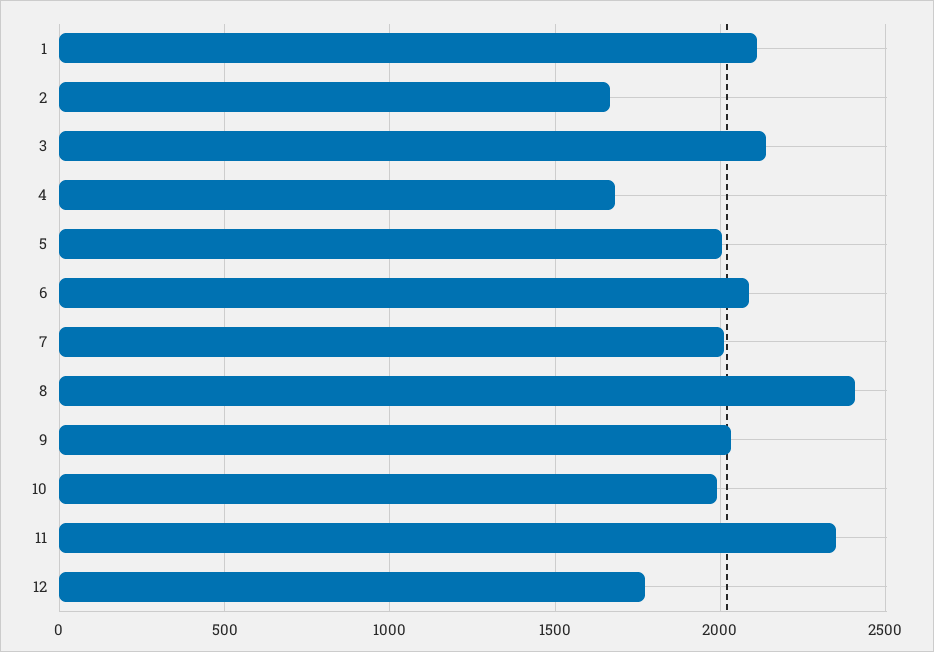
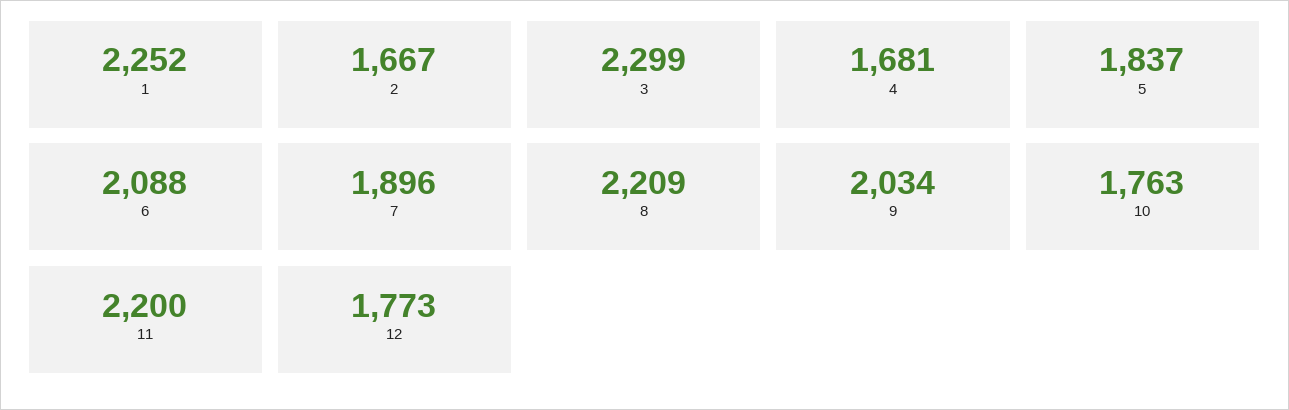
  {
-   "1": 2100,
+   "1": 2252,
    "2": 1667,
-   "3": 2150,
+   "3": 2299,
    "4": 1681,
-   "5": 2000,
+   "5": 1837,
    "6": 2088,
-   "7": 2000,
+   "7": 1896,
-   "8": 2400,
+   "8": 2209,
    "9": 2034,
-   "10": 2000,
+   "10": 1763,
-   "11": 2350,
+   "11": 2200,
    "12": 1773
  }

